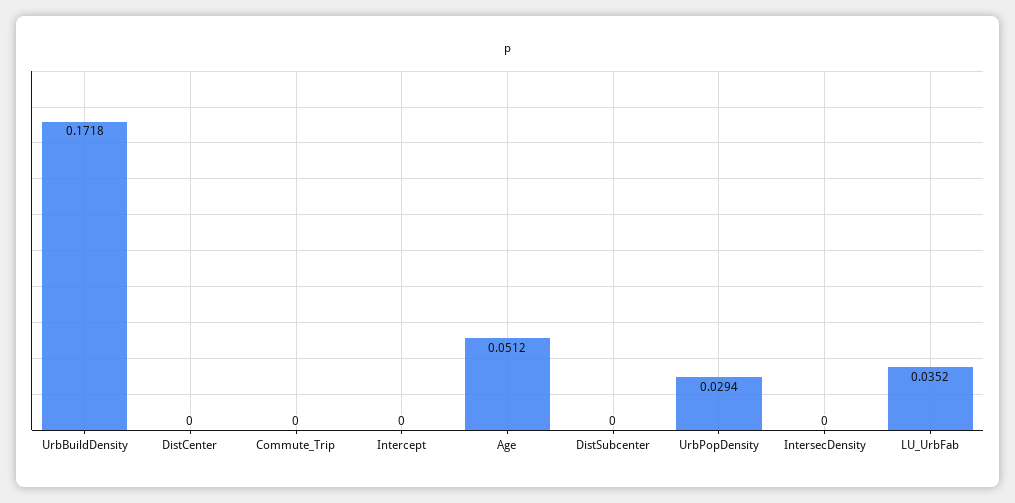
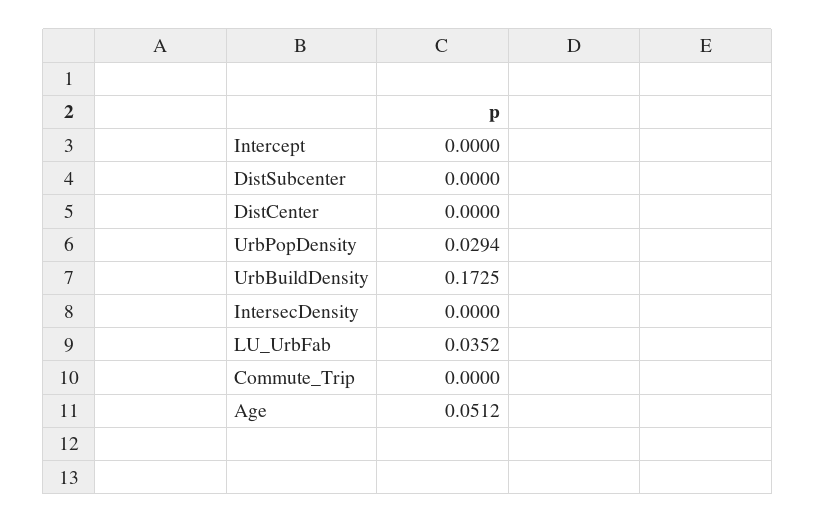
  {
-   "UrbBuildDensity": 0.1718,
+   "UrbBuildDensity": 0.1725,
    "DistCenter": 0,
    "Commute_Trip": 0,
    "Intercept": 0,
    "Age": 0.0512,
    "DistSubcenter": 0,
    "UrbPopDensity": 0.0294,
    "IntersecDensity": 0,
    "LU_UrbFab": 0.0352
  }

